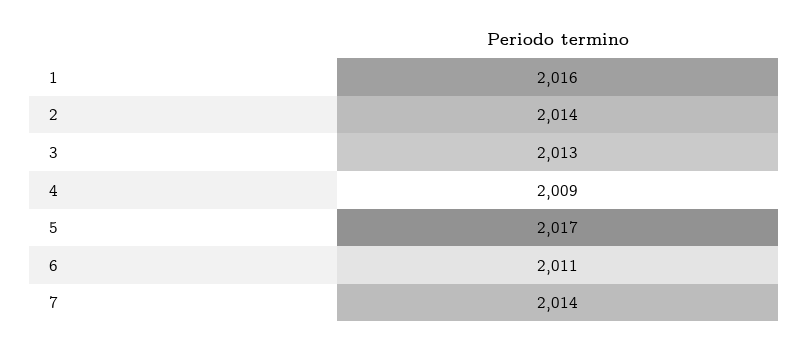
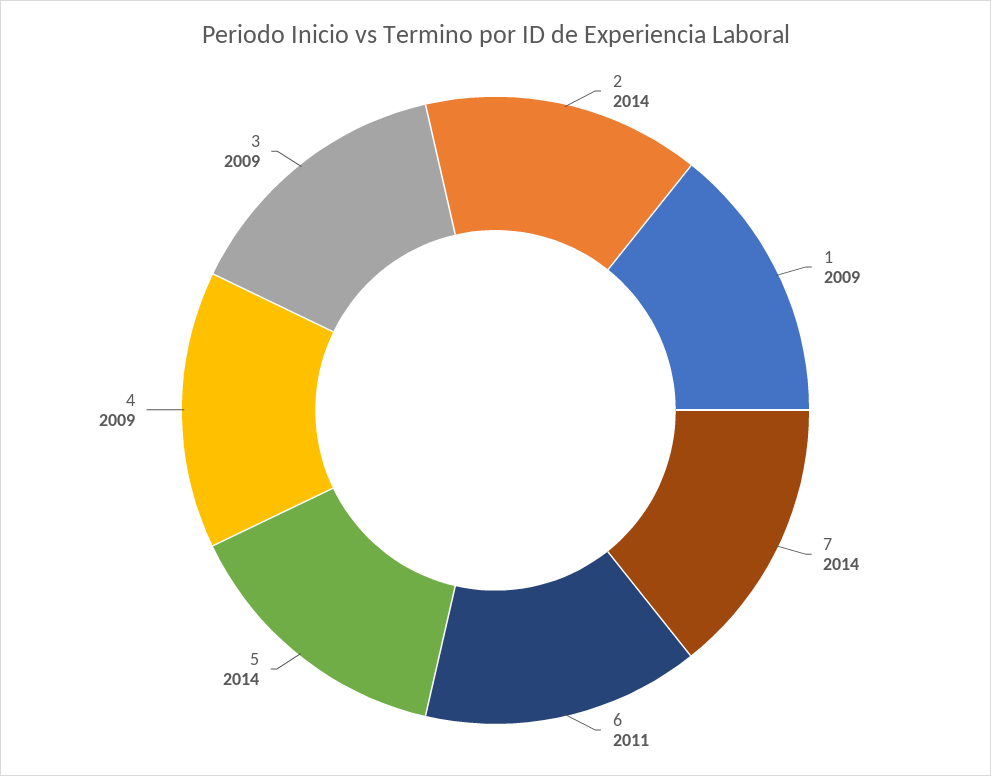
  {
-   "1": 2016,
+   "1": 2009,
    "2": 2014,
-   "3": 2013,
+   "3": 2009,
    "4": 2009,
-   "5": 2017,
+   "5": 2014,
    "6": 2011,
    "7": 2014
  }

